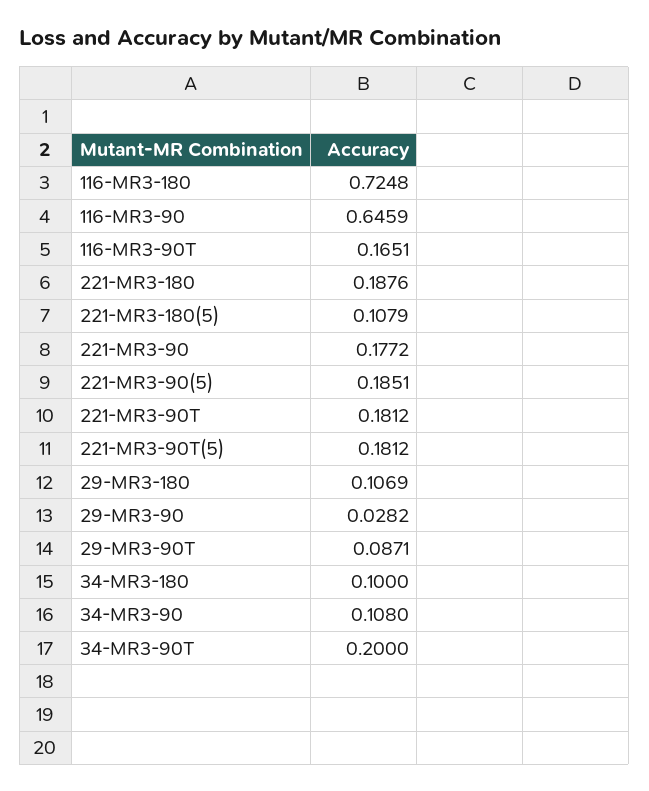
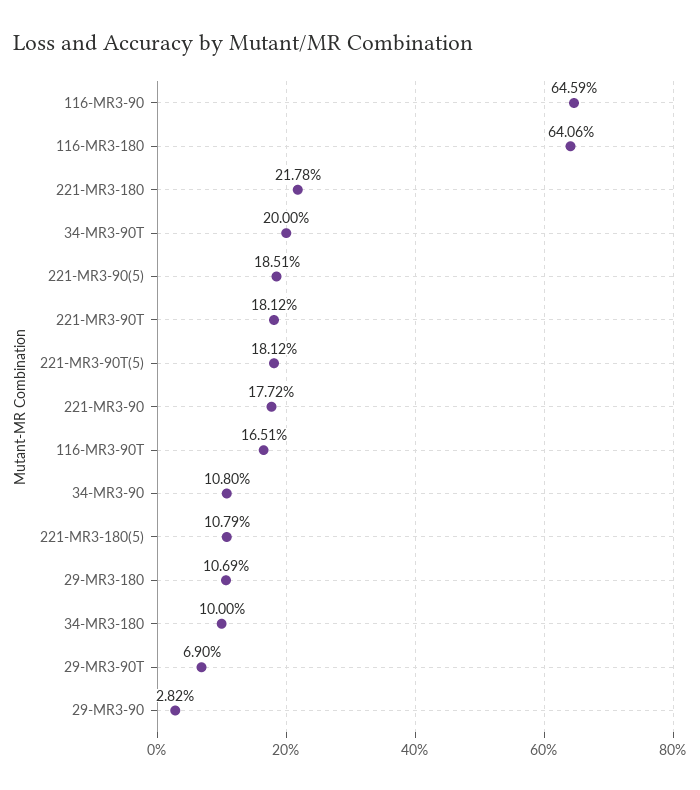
  {
-   "116-MR3-180": 0.7248,
+   "116-MR3-180": 0.6406,
    "116-MR3-90": 0.6459,
    "116-MR3-90T": 0.1651,
-   "221-MR3-180": 0.1876,
+   "221-MR3-180": 0.2178,
    "221-MR3-180(5)": 0.1079,
    "221-MR3-90": 0.1772,
    "221-MR3-90(5)": 0.1851,
    "221-MR3-90T": 0.1812,
    "221-MR3-90T(5)": 0.1812,
    "29-MR3-180": 0.1069,
    "29-MR3-90": 0.0282,
-   "29-MR3-90T": 0.0871,
+   "29-MR3-90T": 0.069,
    "34-MR3-180": 0.1,
    "34-MR3-90": 0.108,
    "34-MR3-90T": 0.2
  }

